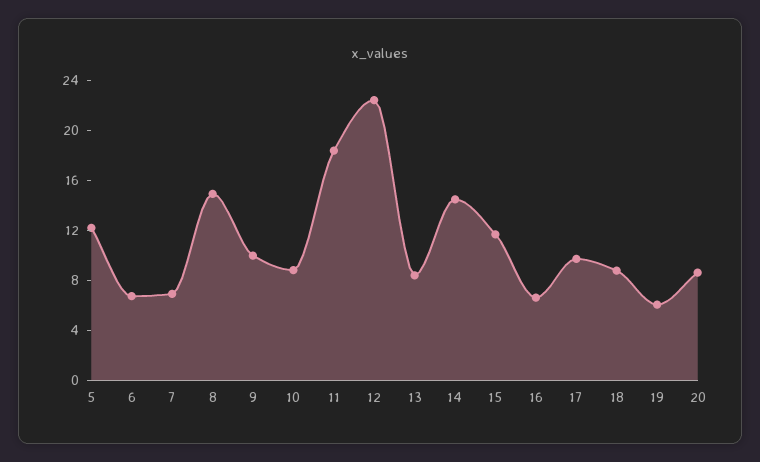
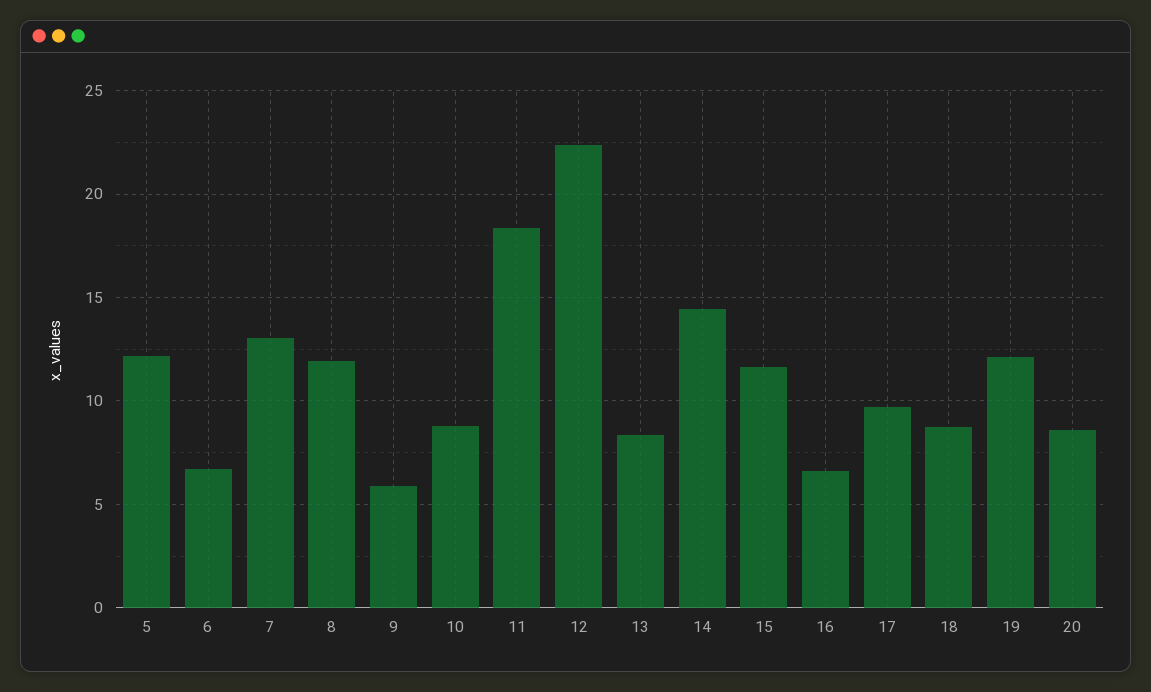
  {
    "5": 12,
    "6": 6.5,
-   "7": 7,
+   "7": 13,
-   "8": 15,
+   "8": 12,
-   "9": 10,
+   "9": 6,
    "10": 9,
    "11": 18.5,
    "12": 22.5,
    "13": 8.5,
    "14": 14.5,
    "15": 11.5,
    "16": 6.5,
    "17": 9.5,
    "18": 9,
-   "19": 6,
+   "19": 12,
    "20": 8.5
  }

